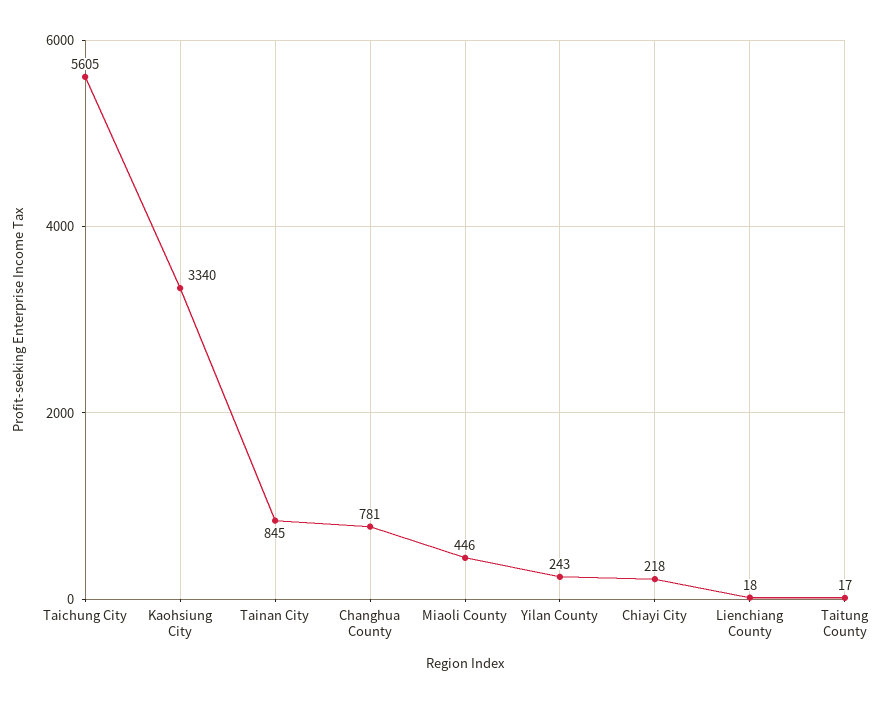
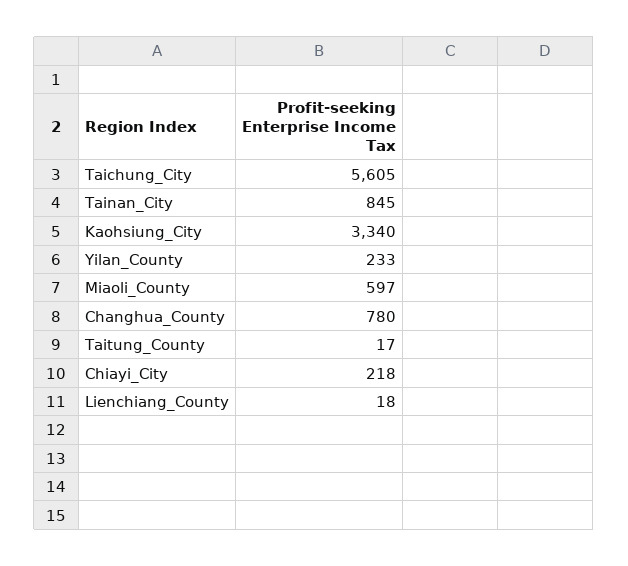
  {
    "Taichung City": 5605,
    "Kaohsiung City": 3340,
    "Tainan City": 845,
-   "Changhua County": 781,
+   "Changhua County": 780,
-   "Miaoli County": 446,
+   "Miaoli County": 597,
-   "Yilan County": 243,
+   "Yilan County": 233,
    "Chiayi City": 218,
    "Lienchiang County": 18,
    "Taitung County": 17
  }

